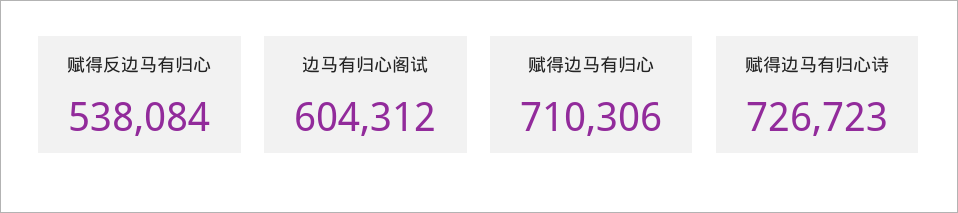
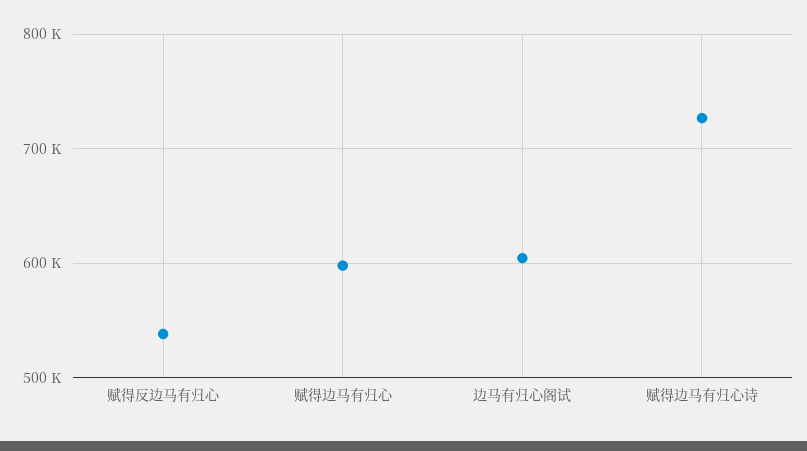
  {
    "赋得反边马有归心": 538084,
    "边马有归心阁试": 604312,
-   "赋得边马有归心": 710306,
+   "赋得边马有归心": 600000,
    "赋得边马有归心诗": 726723
  }

